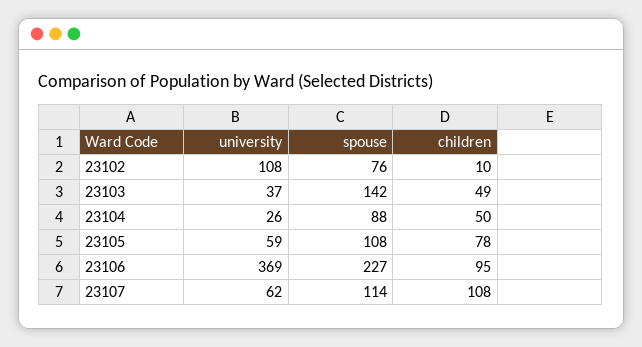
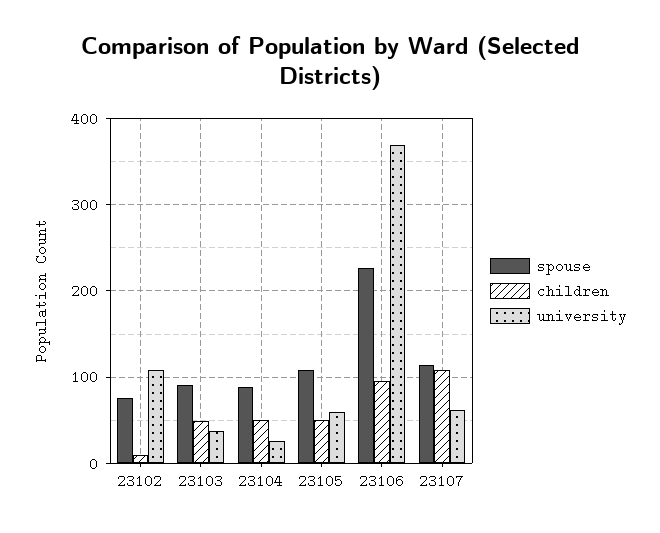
  {
    "university": {
      "23102": 108,
      "23103": 37,
      "23104": 26,
      "23105": 59,
      "23106": 369,
      "23107": 62
    },
    "spouse": {
      "23102": 76,
-     "23103": 142,
+     "23103": 90,
      "23104": 88,
      "23105": 108,
      "23106": 227,
      "23107": 114
    },
    "children": {
      "23102": 10,
      "23103": 49,
      "23104": 50,
-     "23105": 78,
+     "23105": 50,
      "23106": 95,
      "23107": 108
    }
  }

